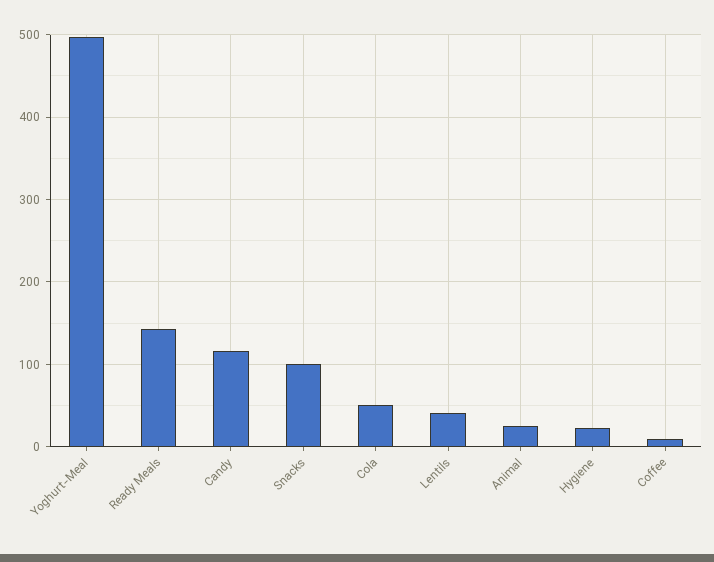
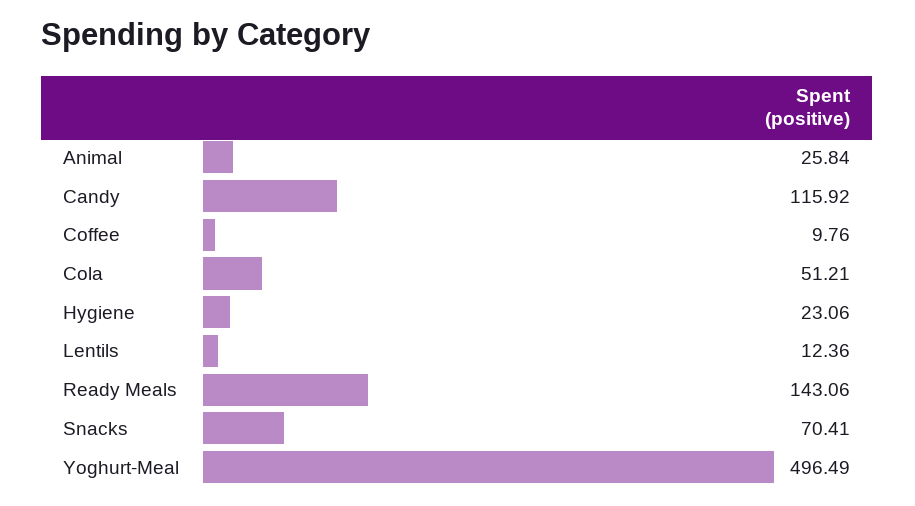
  {
    "Yoghurt-Meal": 496.49,
    "Ready Meals": 143.06,
    "Candy": 115.92,
-   "Snacks": 100,
+   "Snacks": 70.41,
    "Cola": 51.21,
-   "Lentils": 40,
+   "Lentils": 12.36,
    "Animal": 25.84,
    "Hygiene": 23.06,
    "Coffee": 9.76
  }

